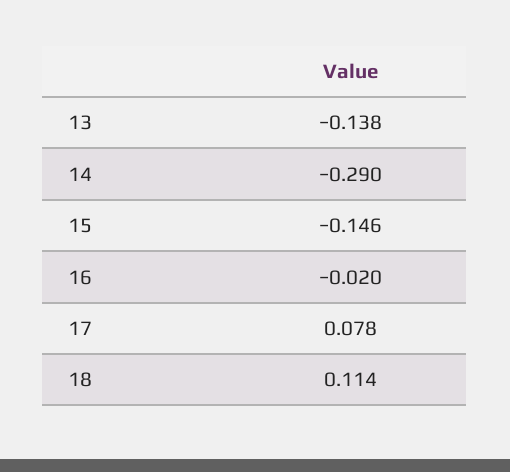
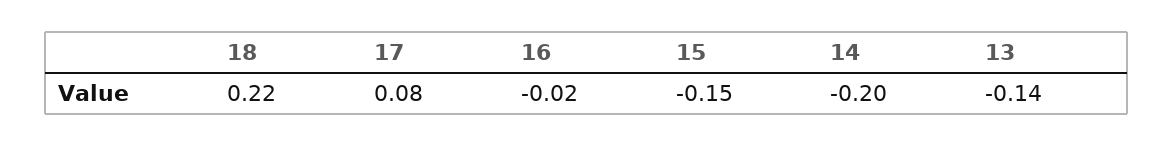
  {
    "13": -0.138,
-   "14": -0.29,
+   "14": -0.2,
    "15": -0.146,
    "16": -0.02,
    "17": 0.078,
-   "18": 0.114
+   "18": 0.22
  }

